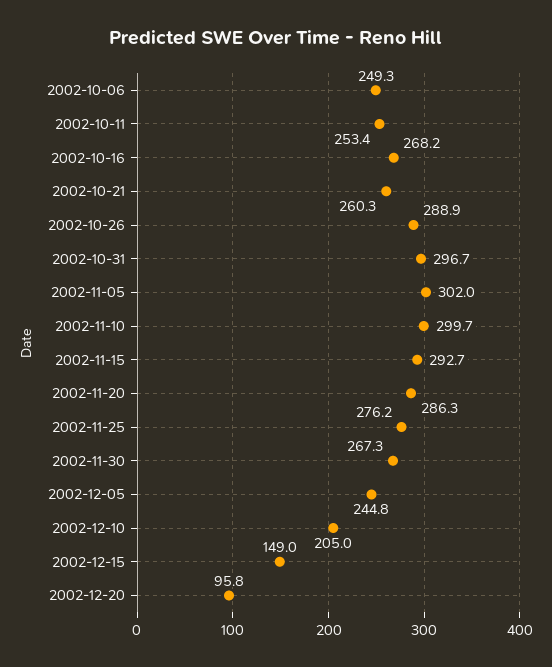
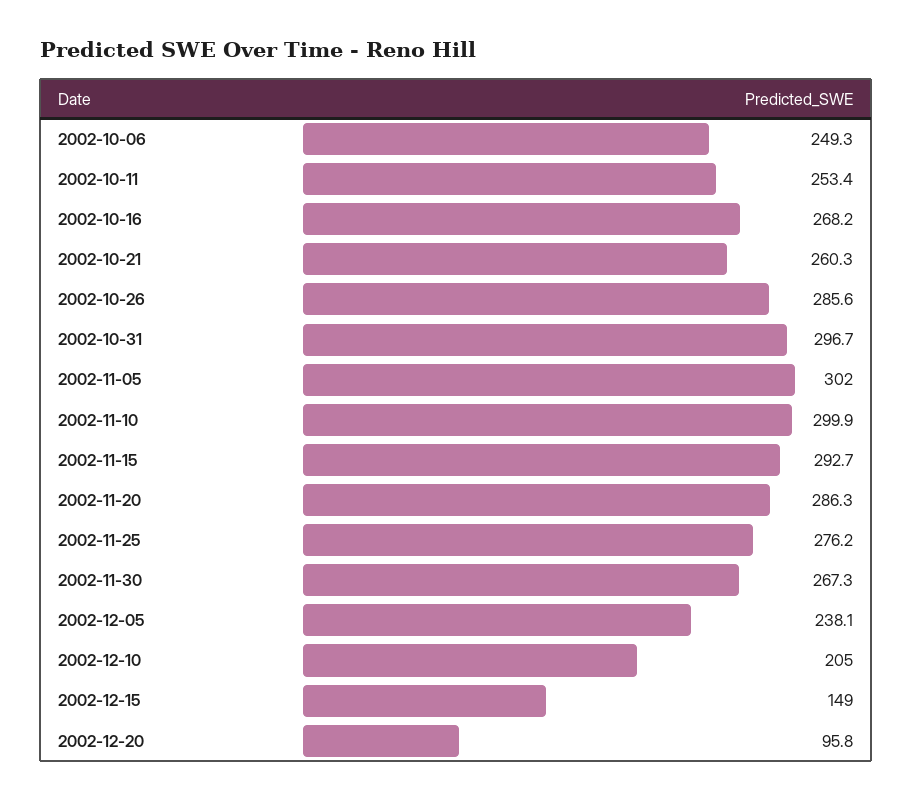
  {
    "2002-10-06": 249.3,
    "2002-10-11": 253.4,
    "2002-10-16": 268.2,
    "2002-10-21": 260.3,
-   "2002-10-26": 288.9,
+   "2002-10-26": 285.6,
    "2002-10-31": 296.7,
    "2002-11-05": 302,
-   "2002-11-10": 299.7,
+   "2002-11-10": 299.9,
    "2002-11-15": 292.7,
    "2002-11-20": 286.3,
    "2002-11-25": 276.2,
    "2002-11-30": 267.3,
-   "2002-12-05": 244.8,
+   "2002-12-05": 238.1,
    "2002-12-10": 205,
    "2002-12-15": 149,
    "2002-12-20": 95.8
  }

